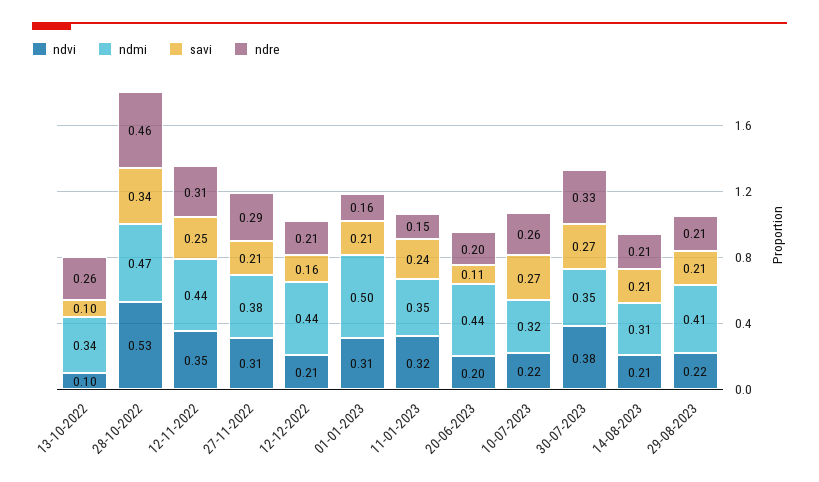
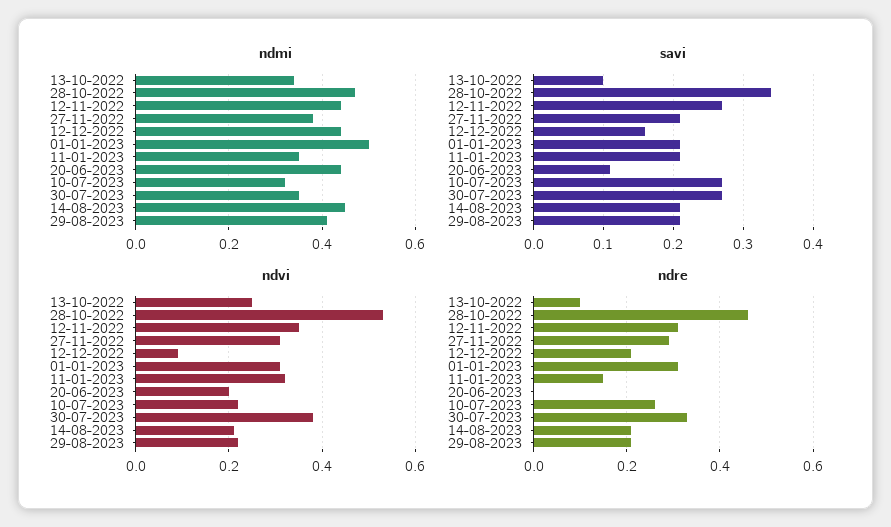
  {
    "ndvi": {
-     "13-10-2022": 0.1,
+     "13-10-2022": 0.25,
      "28-10-2022": 0.53,
      "12-11-2022": 0.35,
      "27-11-2022": 0.31,
-     "12-12-2022": 0.21,
+     "12-12-2022": 0.1,
      "01-01-2023": 0.31,
      "11-01-2023": 0.32,
      "20-06-2023": 0.2,
      "10-07-2023": 0.22,
      "30-07-2023": 0.38,
      "14-08-2023": 0.21,
      "29-08-2023": 0.22
    },
    "ndmi": {
      "13-10-2022": 0.34,
      "28-10-2022": 0.47,
      "12-11-2022": 0.44,
      "27-11-2022": 0.38,
      "12-12-2022": 0.44,
      "01-01-2023": 0.5,
      "11-01-2023": 0.35,
      "20-06-2023": 0.44,
      "10-07-2023": 0.32,
      "30-07-2023": 0.35,
-     "14-08-2023": 0.31,
+     "14-08-2023": 0.45,
      "29-08-2023": 0.41
    },
    "savi": {
      "13-10-2022": 0.1,
      "28-10-2022": 0.34,
-     "12-11-2022": 0.25,
+     "12-11-2022": 0.27,
      "27-11-2022": 0.21,
      "12-12-2022": 0.16,
      "01-01-2023": 0.21,
-     "11-01-2023": 0.24,
+     "11-01-2023": 0.21,
      "20-06-2023": 0.11,
      "10-07-2023": 0.27,
      "30-07-2023": 0.27,
      "14-08-2023": 0.21,
      "29-08-2023": 0.21
    },
    "ndre": {
-     "13-10-2022": 0.26,
+     "13-10-2022": 0.1,
      "28-10-2022": 0.46,
      "12-11-2022": 0.31,
      "27-11-2022": 0.29,
      "12-12-2022": 0.21,
-     "01-01-2023": 0.16,
+     "01-01-2023": 0.3,
      "11-01-2023": 0.15,
-     "20-06-2023": 0.2,
+     "20-06-2023": 0,
      "10-07-2023": 0.26,
      "30-07-2023": 0.33,
      "14-08-2023": 0.21,
      "29-08-2023": 0.21
    }
  }

